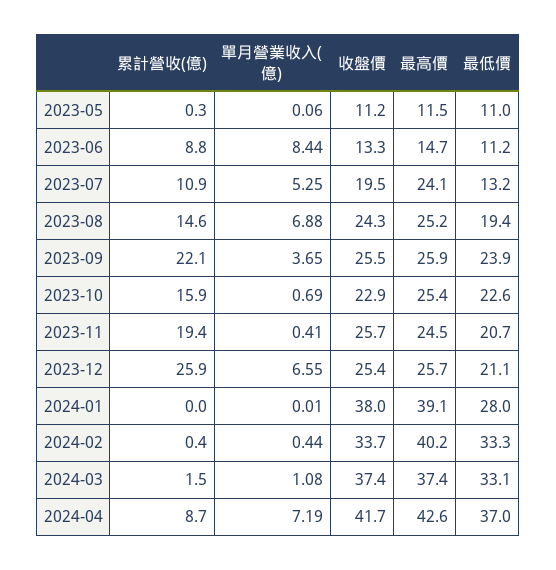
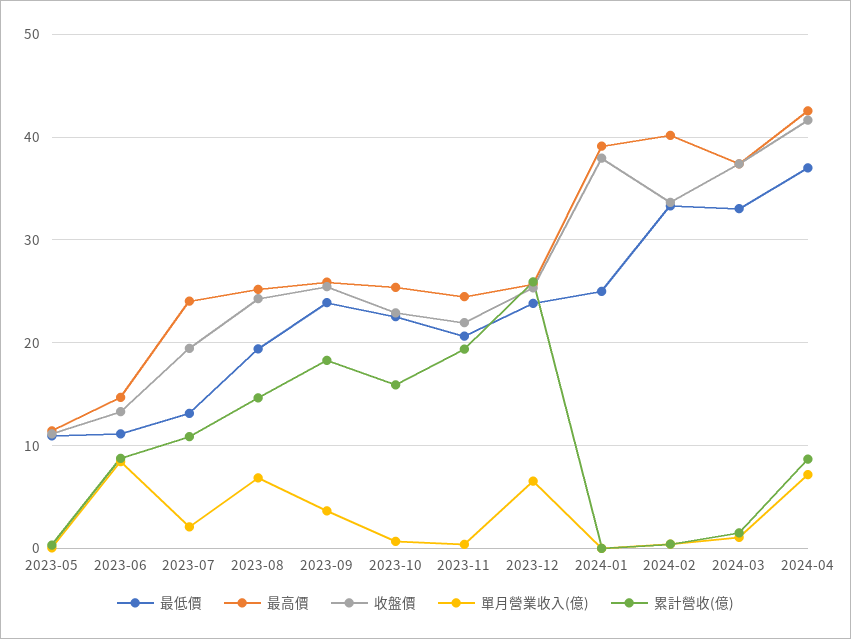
  {
    "累計營收(億)": {
      "2023-05": 0.3,
      "2023-06": 8.8,
      "2023-07": 10.9,
      "2023-08": 14.6,
-     "2023-09": 22.1,
+     "2023-09": 18,
      "2023-10": 15.9,
      "2023-11": 19.4,
      "2023-12": 25.9,
      "2024-01": 0,
      "2024-02": 0.4,
      "2024-03": 1.5,
      "2024-04": 8.7
    },
    "單月營業收入(億)": {
      "2023-05": 0.06,
      "2023-06": 8.44,
-     "2023-07": 5.25,
+     "2023-07": 2,
      "2023-08": 6.88,
      "2023-09": 3.65,
      "2023-10": 0.69,
      "2023-11": 0.41,
      "2023-12": 6.55,
      "2024-01": 0.01,
      "2024-02": 0.44,
      "2024-03": 1.08,
      "2024-04": 7.19
    },
    "收盤價": {
      "2023-05": 11.2,
      "2023-06": 13.3,
      "2023-07": 19.5,
      "2023-08": 24.3,
      "2023-09": 25.5,
      "2023-10": 22.9,
-     "2023-11": 25.7,
+     "2023-11": 22,
      "2023-12": 25.4,
      "2024-01": 38,
      "2024-02": 33.7,
      "2024-03": 37.4,
      "2024-04": 41.7
    },
    "最高價": {
      "2023-05": 11.5,
      "2023-06": 14.7,
      "2023-07": 24.1,
      "2023-08": 25.2,
      "2023-09": 25.9,
      "2023-10": 25.4,
      "2023-11": 24.5,
      "2023-12": 25.7,
      "2024-01": 39.1,
      "2024-02": 40.2,
      "2024-03": 37.4,
      "2024-04": 42.6
    },
    "最低價": {
      "2023-05": 11,
      "2023-06": 11.2,
      "2023-07": 13.2,
      "2023-08": 19.4,
      "2023-09": 23.9,
      "2023-10": 22.6,
      "2023-11": 20.7,
-     "2023-12": 21.1,
+     "2023-12": 24,
-     "2024-01": 28,
+     "2024-01": 25,
      "2024-02": 33.3,
      "2024-03": 33.1,
      "2024-04": 37
    }
  }

